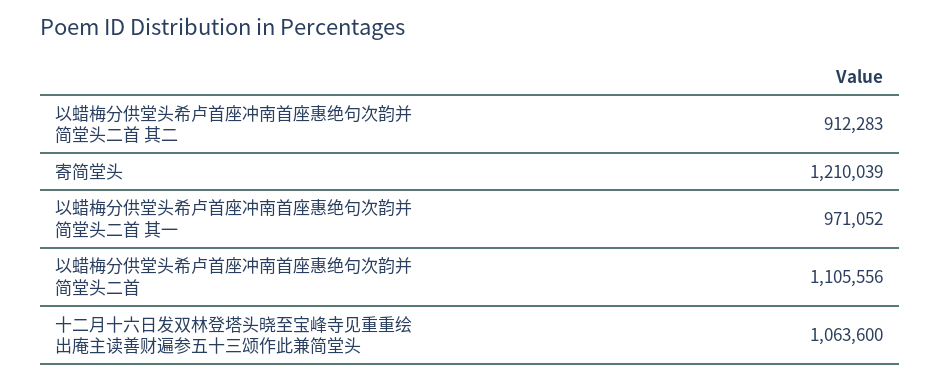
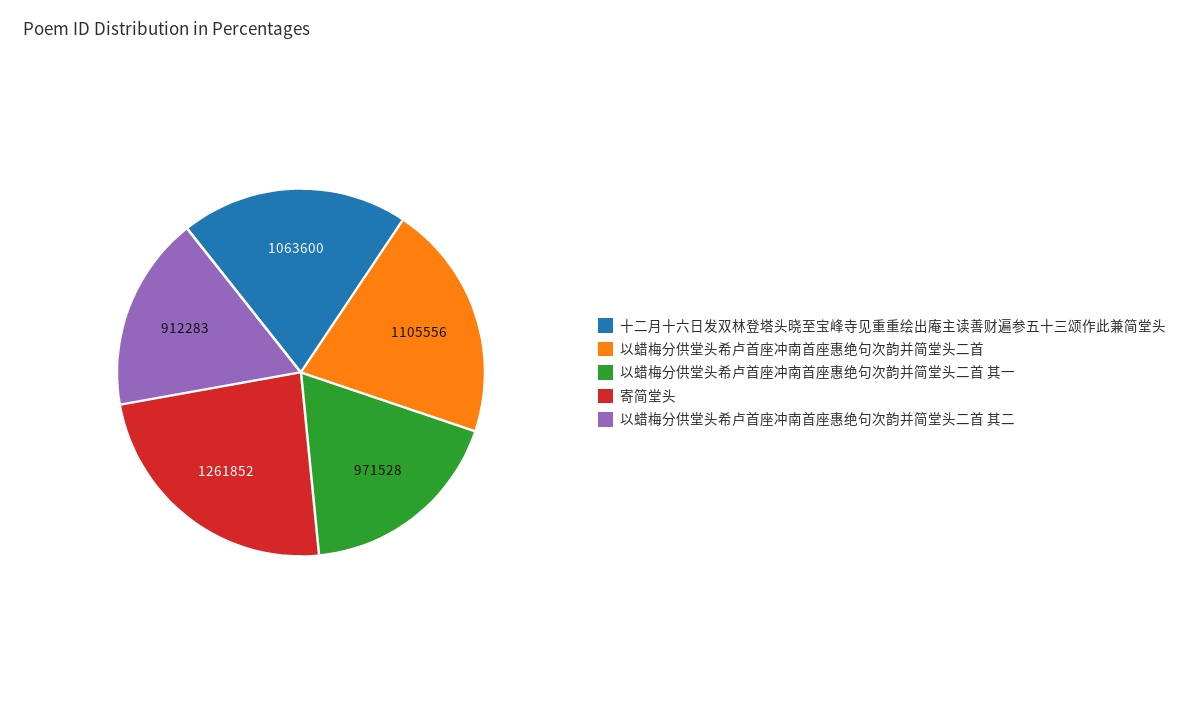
  {
    "以蜡梅分供堂头希卢首座冲南首座惠绝句次韵并简堂头二首 其二": 912283,
-   "寄简堂头": 1210039,
+   "寄简堂头": 1261852,
-   "以蜡梅分供堂头希卢首座冲南首座惠绝句次韵并简堂头二首 其一": 971052,
+   "以蜡梅分供堂头希卢首座冲南首座惠绝句次韵并简堂头二首 其一": 971528,
    "以蜡梅分供堂头希卢首座冲南首座惠绝句次韵并简堂头二首": 1105556,
    "十二月十六日发双林登塔头晓至宝峰寺见重重绘出庵主读善财遍参五十三颂作此兼简堂头": 1063600
  }

